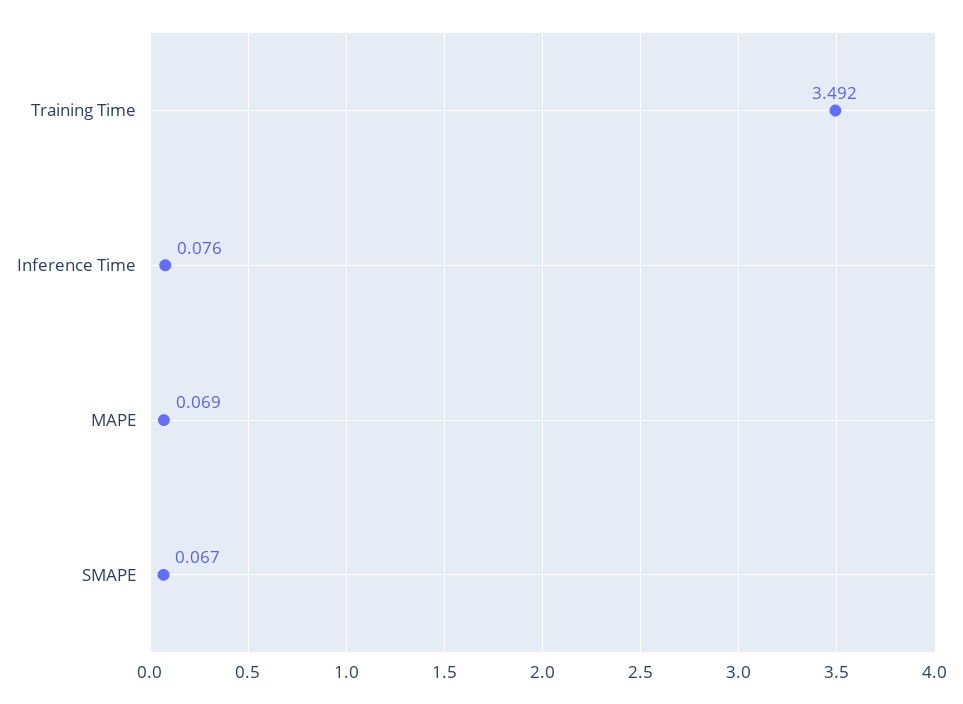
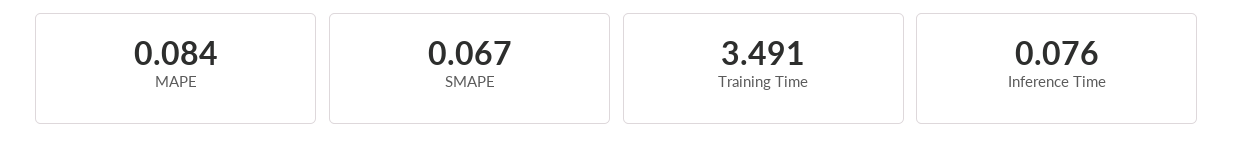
  {
-   "Training Time": 3.492,
+   "Training Time": 3.491,
    "Inference Time": 0.076,
-   "MAPE": 0.069,
+   "MAPE": 0.084,
    "SMAPE": 0.067
  }

